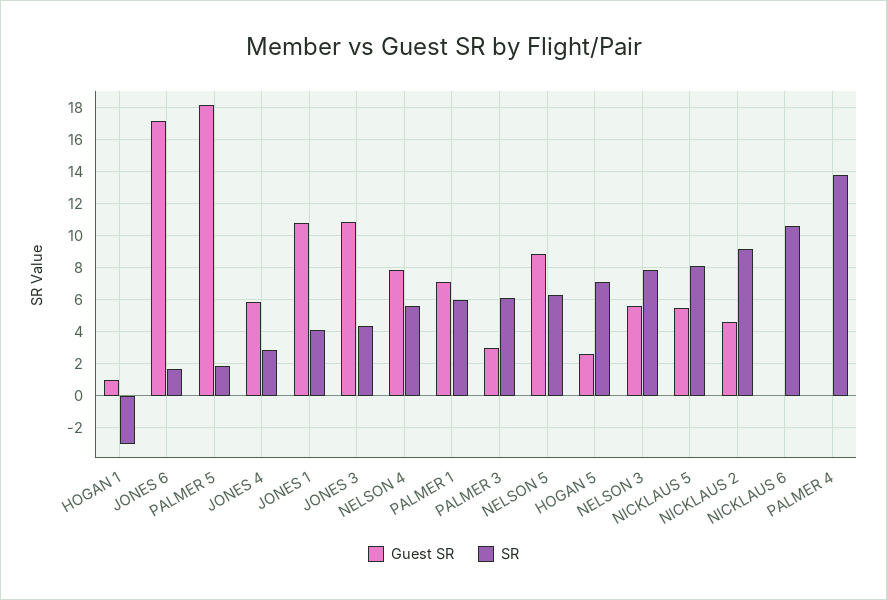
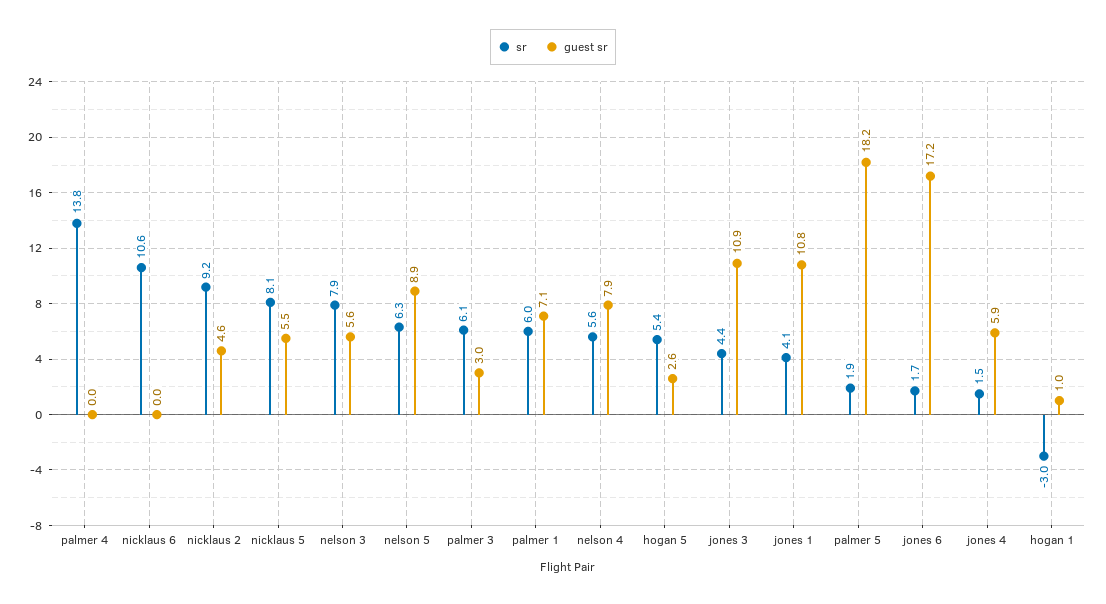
  {
    "Guest SR": {
      "HOGAN 1": 1,
      "JONES 6": 17.2,
      "PALMER 5": 18.2,
      "JONES 4": 5.9,
      "JONES 1": 10.8,
      "JONES 3": 10.9,
      "NELSON 4": 7.9,
      "PALMER 1": 7.1,
      "PALMER 3": 3,
      "NELSON 5": 8.9,
      "HOGAN 5": 2.6,
      "NELSON 3": 5.6,
      "NICKLAUS 5": 5.5,
      "NICKLAUS 2": 4.6,
      "NICKLAUS 6": 0,
      "PALMER 4": 0
    },
    "SR": {
      "HOGAN 1": -3,
      "JONES 6": 1.7,
      "PALMER 5": 1.9,
-     "JONES 4": 3,
+     "JONES 4": 1.5,
      "JONES 1": 4.1,
      "JONES 3": 4.4,
      "NELSON 4": 5.6,
      "PALMER 1": 6,
      "PALMER 3": 6.1,
      "NELSON 5": 6.3,
-     "HOGAN 5": 7,
+     "HOGAN 5": 5.4,
      "NELSON 3": 7.9,
      "NICKLAUS 5": 8.1,
      "NICKLAUS 2": 9.2,
      "NICKLAUS 6": 10.6,
      "PALMER 4": 13.8
    }
  }

